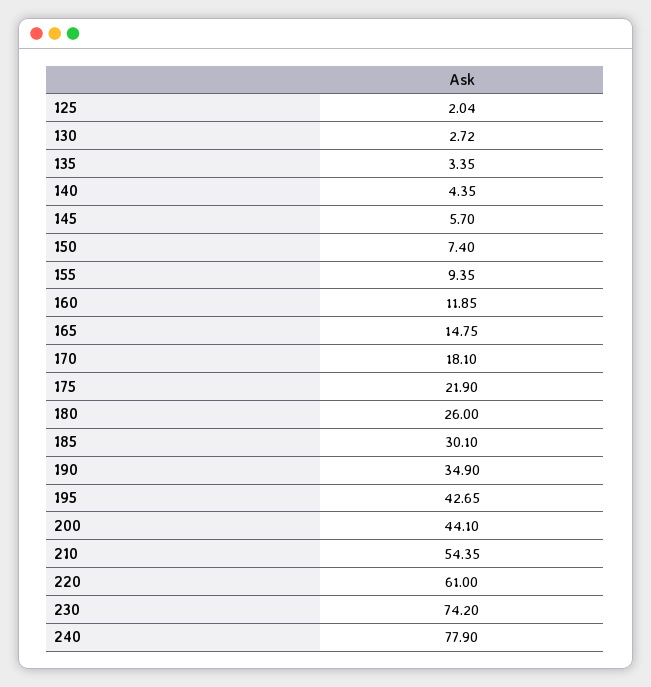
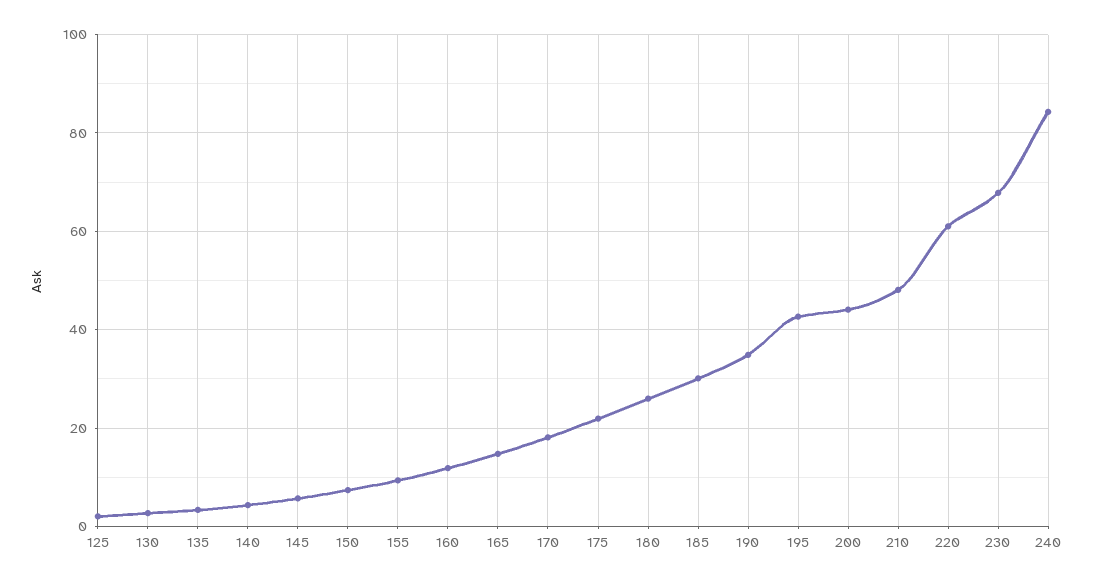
  {
    "125": 2.04,
    "130": 2.72,
    "135": 3.35,
    "140": 4.35,
    "145": 5.7,
    "150": 7.4,
    "155": 9.35,
    "160": 11.85,
    "165": 14.75,
    "170": 18.1,
    "175": 21.9,
    "180": 26,
    "185": 30.1,
    "190": 34.9,
    "195": 42.65,
    "200": 44.1,
-   "210": 54.35,
+   "210": 48,
    "220": 61,
-   "230": 74.2,
+   "230": 68,
-   "240": 77.9
+   "240": 84
  }

